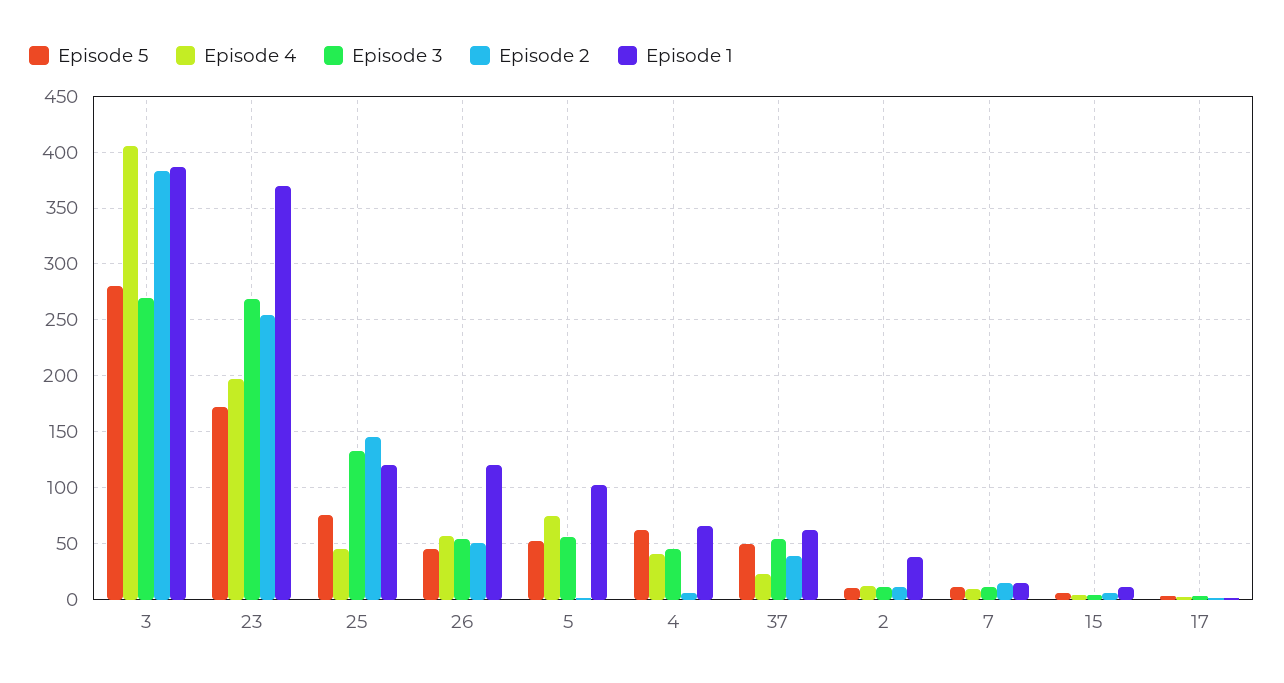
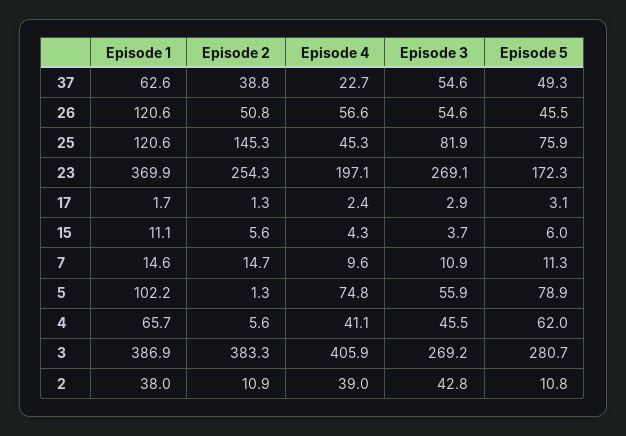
  {
    "Episode 5": {
      "3": 280.7,
      "23": 172.3,
      "25": 75.9,
      "26": 45.5,
-     "5": 50,
+     "5": 78.9,
      "4": 62,
      "37": 49.3,
      "2": 10.8,
      "7": 11.3,
      "15": 6,
      "17": 3.1
    },
    "Episode 4": {
      "3": 405.9,
      "23": 197.1,
      "25": 45.3,
      "26": 56.6,
      "5": 74.8,
      "4": 41.1,
      "37": 22.7,
-     "2": 10,
+     "2": 39,
      "7": 9.6,
      "15": 4.3,
      "17": 2.4
    },
    "Episode 3": {
      "3": 269.2,
      "23": 269.1,
-     "25": 130,
+     "25": 81.9,
      "26": 54.6,
      "5": 55.9,
      "4": 45.5,
      "37": 54.6,
-     "2": 10,
+     "2": 42.8,
      "7": 10.9,
      "15": 3.7,
      "17": 2.9
    },
    "Episode 2": {
      "3": 383.3,
      "23": 254.3,
      "25": 145.3,
      "26": 50.8,
      "5": 1.3,
      "4": 5.6,
      "37": 38.8,
      "2": 10.9,
      "7": 14.7,
      "15": 5.6,
      "17": 1.3
    },
    "Episode 1": {
      "3": 386.9,
      "23": 369.9,
      "25": 120.6,
      "26": 120.6,
      "5": 102.2,
      "4": 65.7,
      "37": 62.6,
      "2": 38,
      "7": 14.6,
      "15": 11.1,
      "17": 1.7
    }
  }

